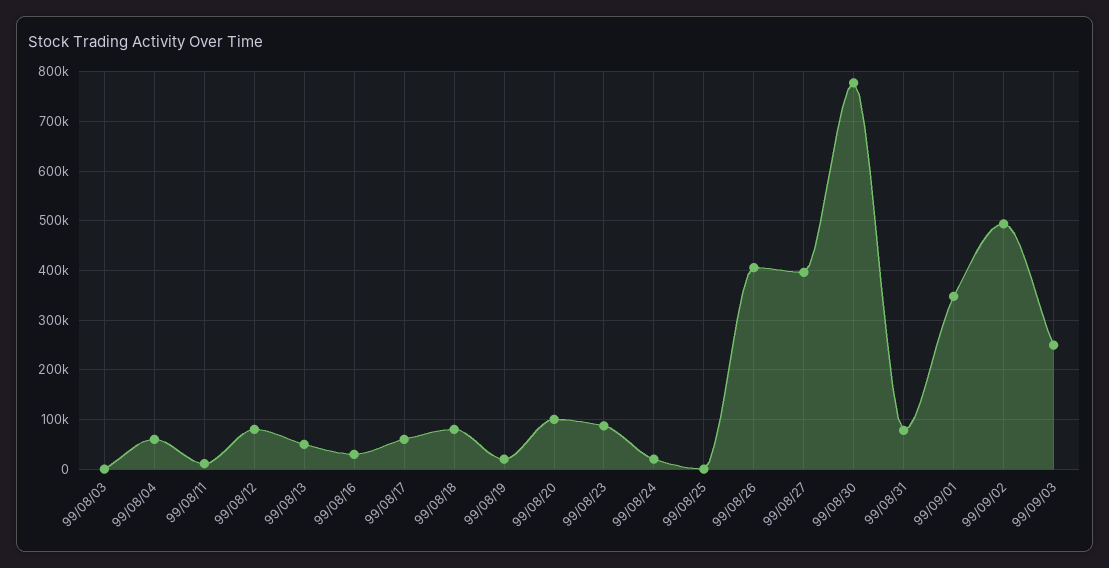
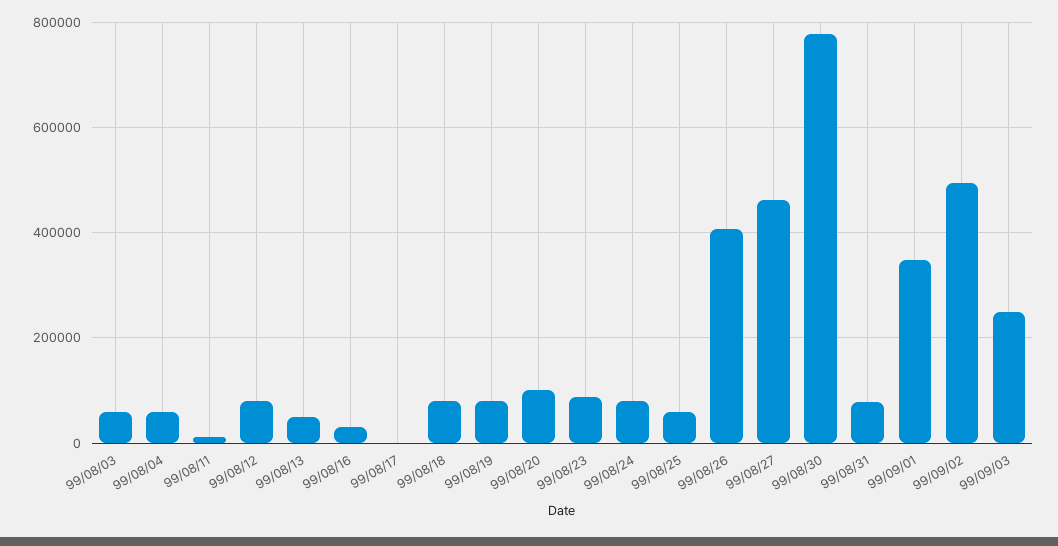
  {
-   "99/08/03": 0,
+   "99/08/03": 60000,
    "99/08/04": 60000,
    "99/08/11": 20000,
    "99/08/12": 80000,
    "99/08/13": 60000,
    "99/08/16": 40000,
-   "99/08/17": 60000,
+   "99/08/17": 0,
    "99/08/18": 80000,
-   "99/08/19": 20000,
+   "99/08/19": 80000,
    "99/08/20": 100000,
    "99/08/23": 80000,
-   "99/08/24": 20000,
+   "99/08/24": 80000,
-   "99/08/25": 0,
+   "99/08/25": 60000,
    "99/08/26": 400000,
-   "99/08/27": 400000,
+   "99/08/27": 460000,
    "99/08/30": 780000,
    "99/08/31": 80000,
    "99/09/01": 340000,
    "99/09/02": 500000,
    "99/09/03": 260000
  }

